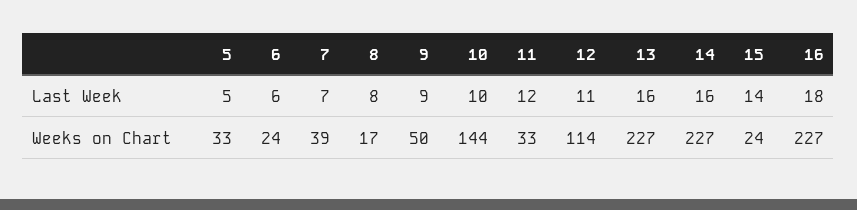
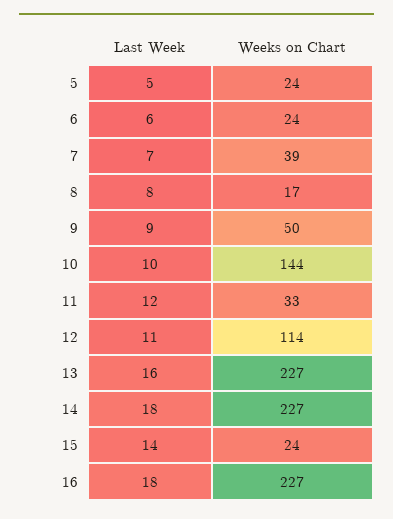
  {
    "5": {
      "Last Week": 5,
-     "Weeks on Chart": 33
+     "Weeks on Chart": 24
    },
    "6": {
      "Last Week": 6,
      "Weeks on Chart": 24
    },
    "7": {
      "Last Week": 7,
      "Weeks on Chart": 39
    },
    "8": {
      "Last Week": 8,
      "Weeks on Chart": 17
    },
    "9": {
      "Last Week": 9,
      "Weeks on Chart": 50
    },
    "10": {
      "Last Week": 10,
      "Weeks on Chart": 144
    },
    "11": {
      "Last Week": 12,
      "Weeks on Chart": 33
    },
    "12": {
      "Last Week": 11,
      "Weeks on Chart": 114
    },
    "13": {
      "Last Week": 16,
      "Weeks on Chart": 227
    },
    "14": {
-     "Last Week": 16,
+     "Last Week": 18,
      "Weeks on Chart": 227
    },
    "15": {
      "Last Week": 14,
      "Weeks on Chart": 24
    },
    "16": {
      "Last Week": 18,
      "Weeks on Chart": 227
    }
  }

